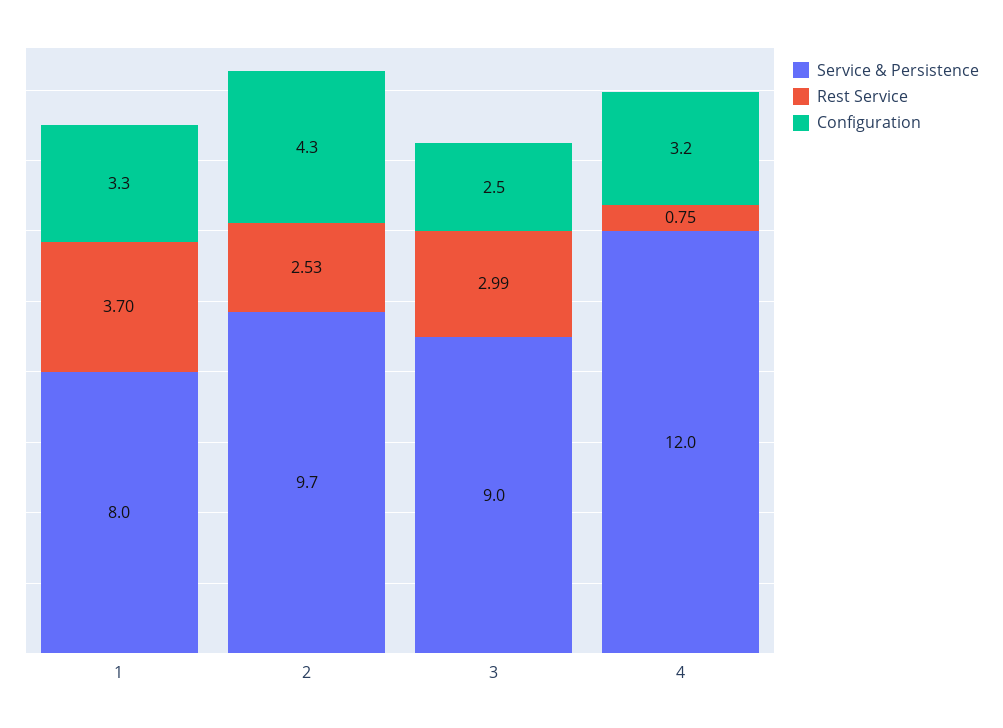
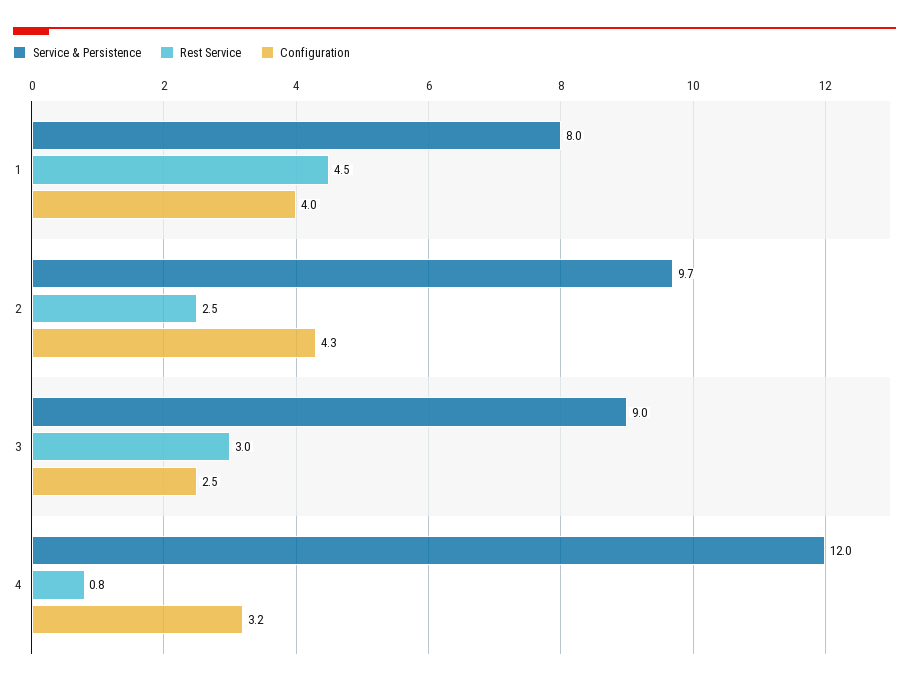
  {
    "Service & Persistence": {
      "1": 8,
      "2": 9.7,
      "3": 9,
      "4": 12
    },
    "Rest Service": {
-     "1": 3.7,
+     "1": 4.5,
      "2": 2.53,
      "3": 2.99,
      "4": 0.75
    },
    "Configuration": {
-     "1": 3.3,
+     "1": 4,
      "2": 4.3,
      "3": 2.5,
      "4": 3.2
    }
  }

